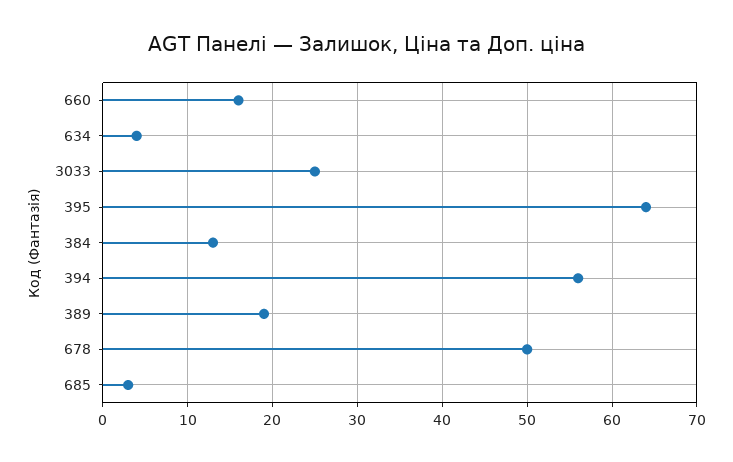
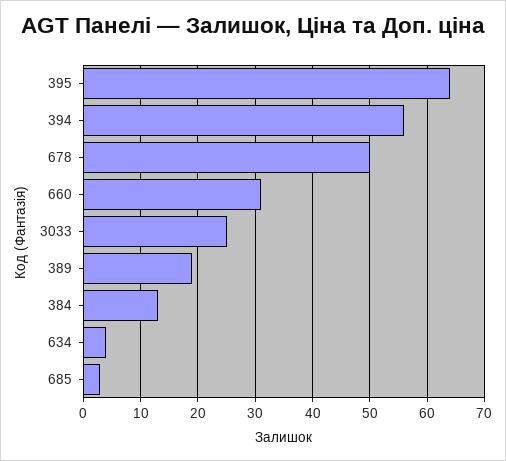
  {
-   "660": 16,
+   "660": 30,
    "634": 4,
    "3033": 25,
    "395": 64,
    "384": 13,
    "394": 56,
    "389": 19,
    "678": 50,
    "685": 3
  }

